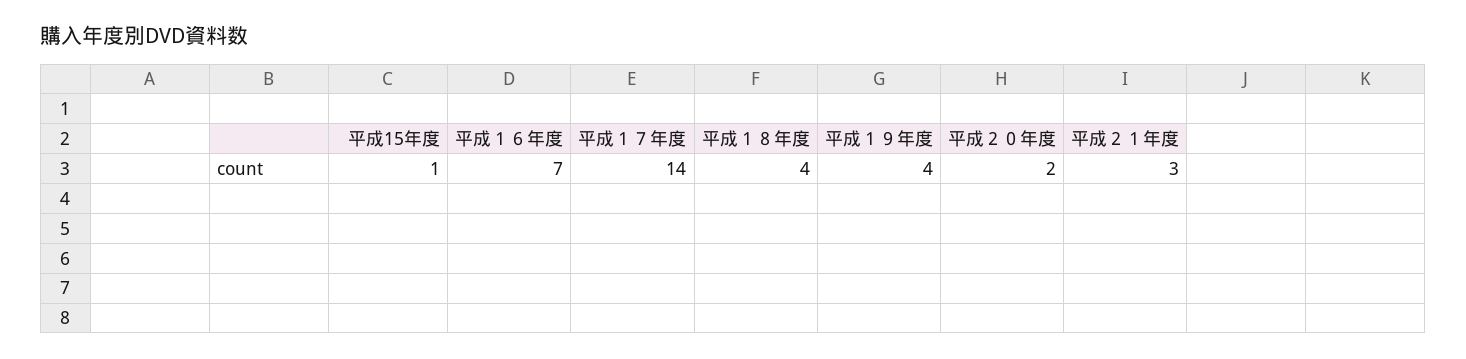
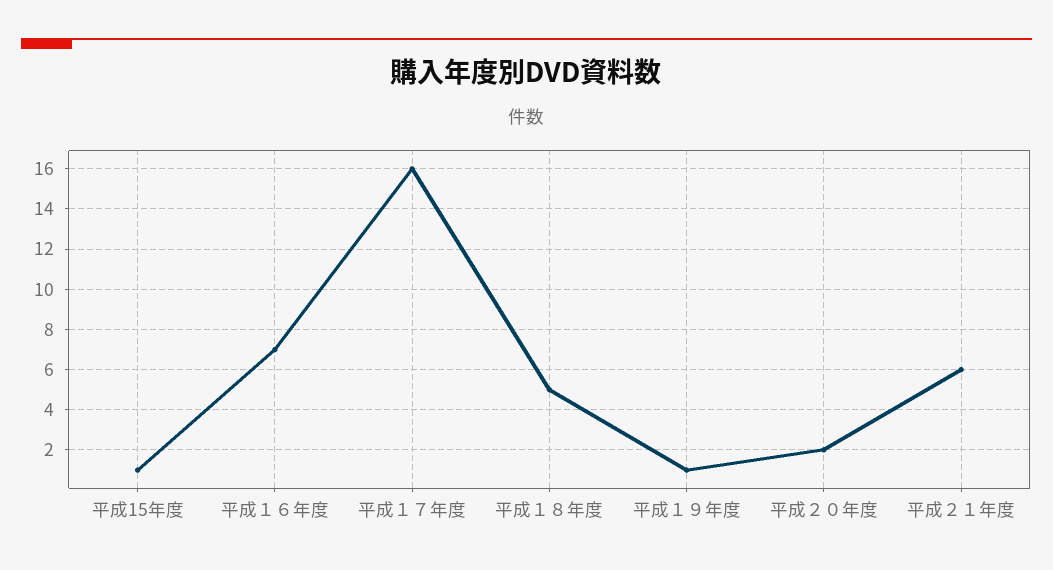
  {
    "平成15年度": 1,
    "平成１６年度": 7,
-   "平成１７年度": 14,
+   "平成１７年度": 16,
-   "平成１８年度": 4,
+   "平成１８年度": 5,
-   "平成１９年度": 4,
+   "平成１９年度": 1,
    "平成２０年度": 2,
-   "平成２１年度": 3
+   "平成２１年度": 6
  }

